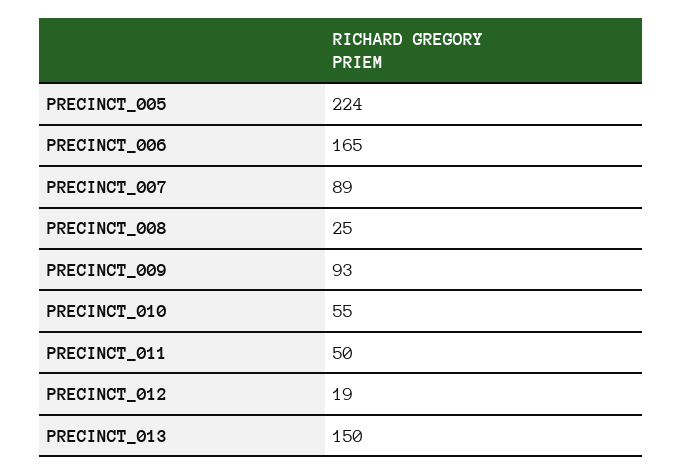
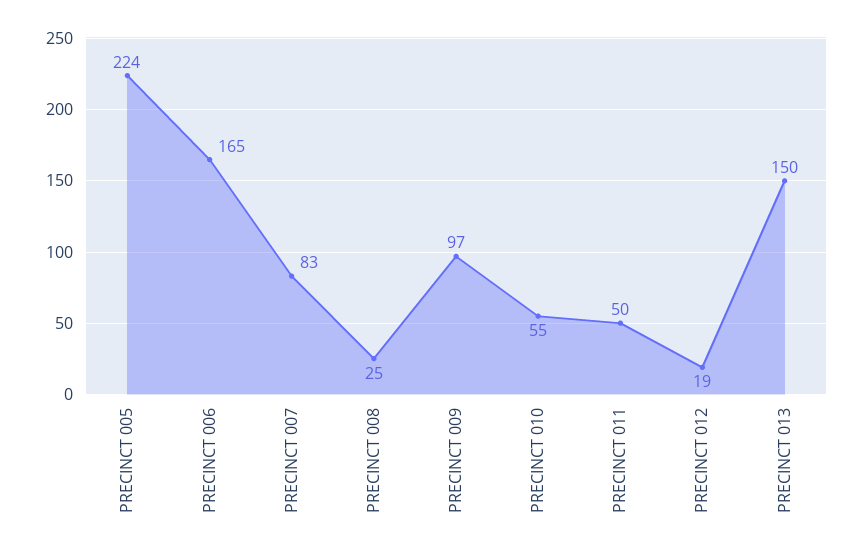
  {
    "PRECINCT_005": 224,
    "PRECINCT_006": 165,
-   "PRECINCT_007": 89,
+   "PRECINCT_007": 83,
    "PRECINCT_008": 25,
-   "PRECINCT_009": 93,
+   "PRECINCT_009": 97,
    "PRECINCT_010": 55,
    "PRECINCT_011": 50,
    "PRECINCT_012": 19,
    "PRECINCT_013": 150
  }

